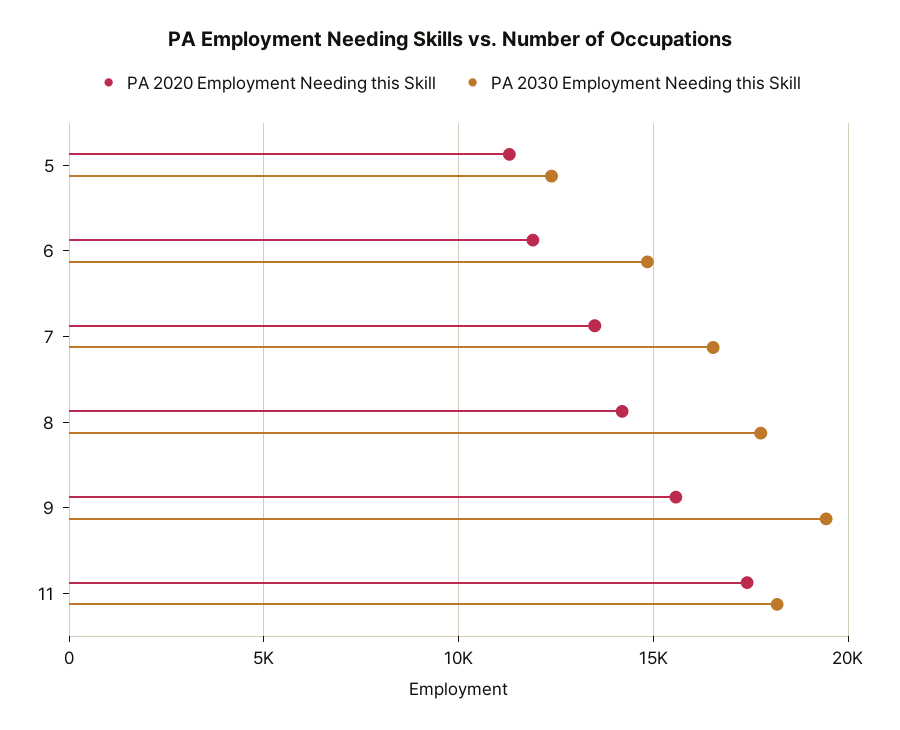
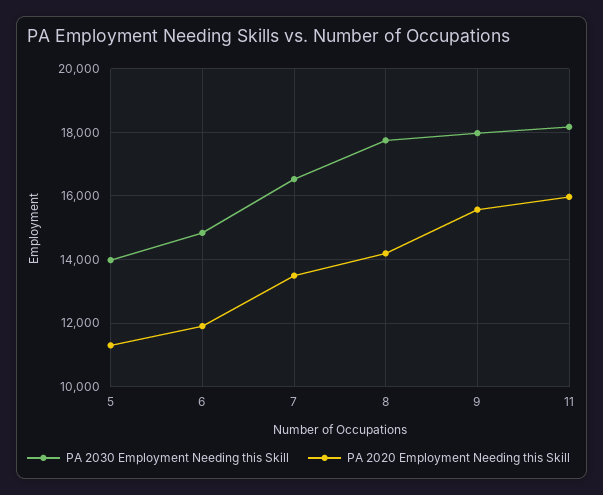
  {
    "PA 2020 Employment Needing this Skill": {
      "5": 11400,
      "6": 12000,
      "7": 13400,
      "8": 14200,
      "9": 15600,
-     "11": 17500
+     "11": 16000
    },
    "PA 2030 Employment Needing this Skill": {
-     "5": 12500,
+     "5": 14000,
      "6": 14800,
      "7": 16600,
      "8": 17800,
-     "9": 19500,
+     "9": 18000,
      "11": 18200
    }
  }

